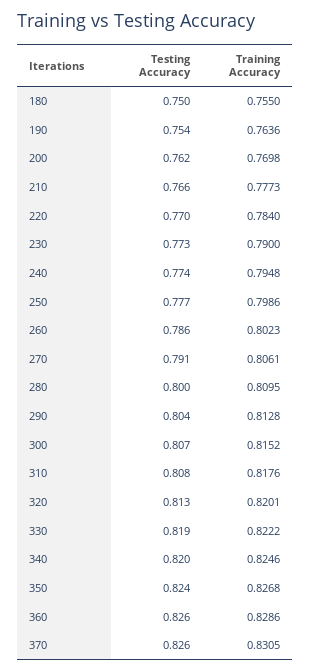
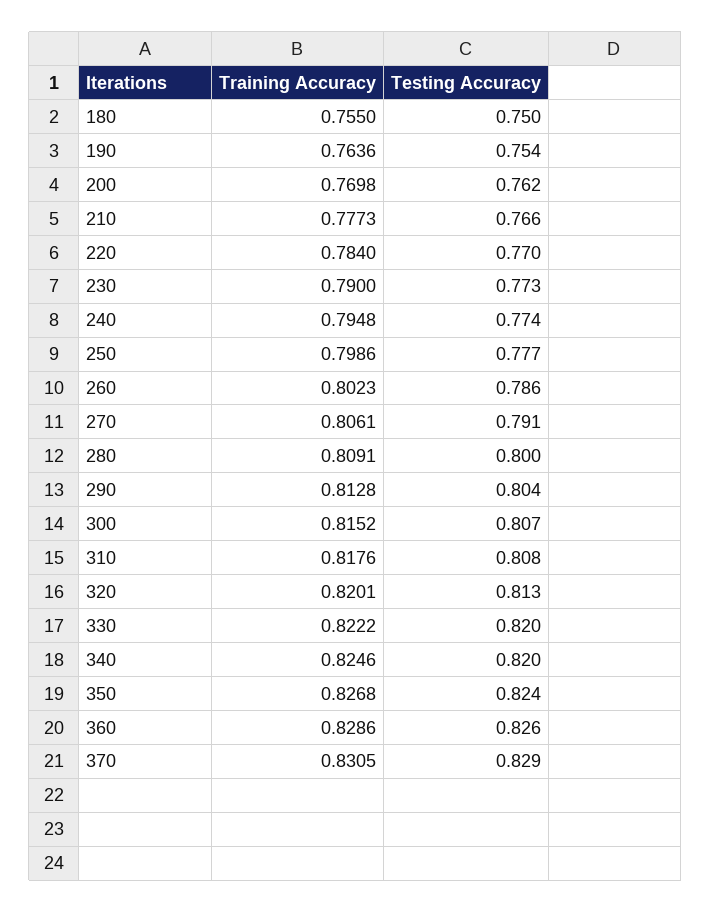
  {
    "Testing Accuracy": {
      "180": 0.75,
      "190": 0.754,
      "200": 0.762,
      "210": 0.766,
      "220": 0.77,
      "230": 0.773,
      "240": 0.774,
      "250": 0.777,
      "260": 0.786,
      "270": 0.791,
      "280": 0.8,
      "290": 0.804,
      "300": 0.807,
      "310": 0.808,
      "320": 0.813,
-     "330": 0.819,
+     "330": 0.82,
      "340": 0.82,
      "350": 0.824,
      "360": 0.826,
-     "370": 0.826
+     "370": 0.829
    },
    "Training Accuracy": {
      "180": 0.755,
      "190": 0.7636,
      "200": 0.7698,
      "210": 0.7773,
      "220": 0.784,
      "230": 0.79,
      "240": 0.7948,
      "250": 0.7986,
      "260": 0.8023,
      "270": 0.8061,
-     "280": 0.8095,
+     "280": 0.8091,
      "290": 0.8128,
      "300": 0.8152,
      "310": 0.8176,
      "320": 0.8201,
      "330": 0.8222,
      "340": 0.8246,
      "350": 0.8268,
      "360": 0.8286,
      "370": 0.8305
    }
  }

